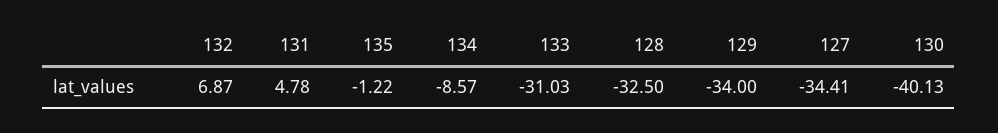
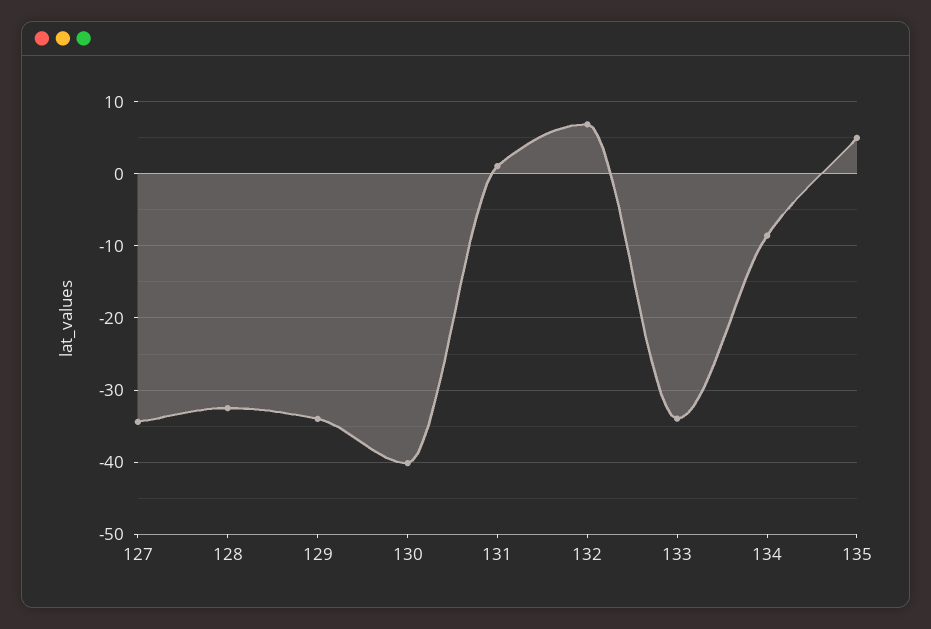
  {
    "132": 6.87,
-   "131": 4.78,
+   "131": 1,
-   "135": -1.22,
+   "135": 5,
    "134": -8.57,
-   "133": -31.03,
+   "133": -34,
    "128": -32.5,
    "129": -34,
    "127": -34.41,
    "130": -40.13
  }

